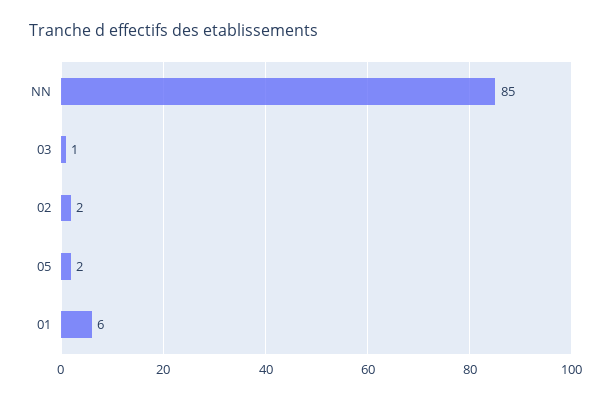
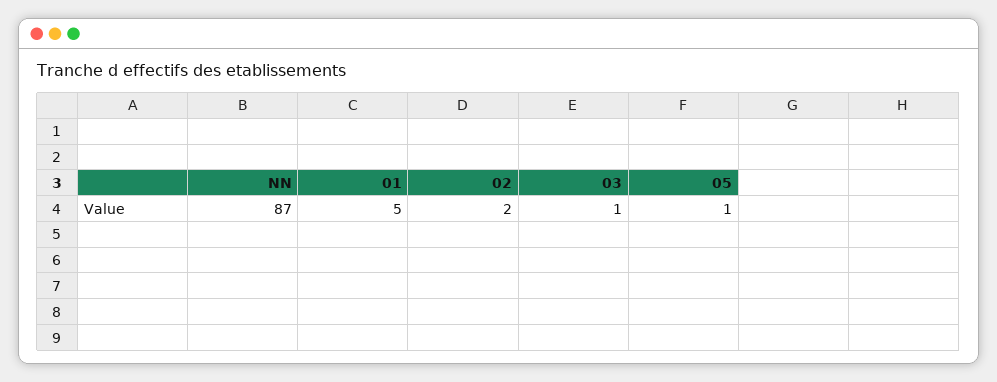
  {
-   "NN": 85,
+   "NN": 87,
    "03": 1,
    "02": 2,
-   "05": 2,
+   "05": 1,
-   "01": 6
+   "01": 5
  }

